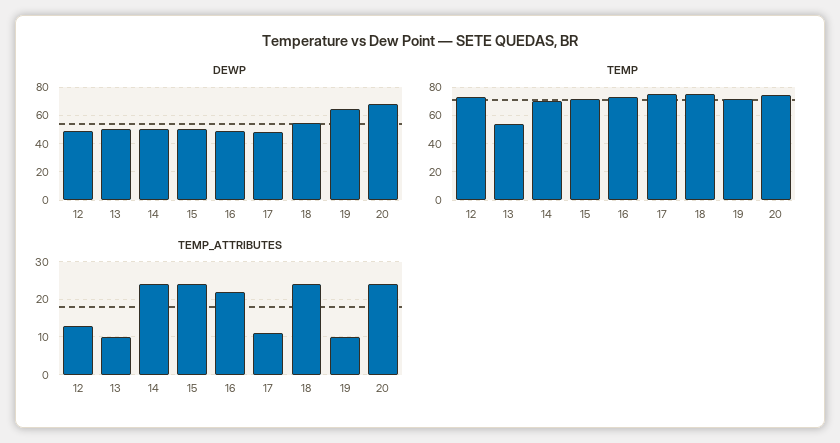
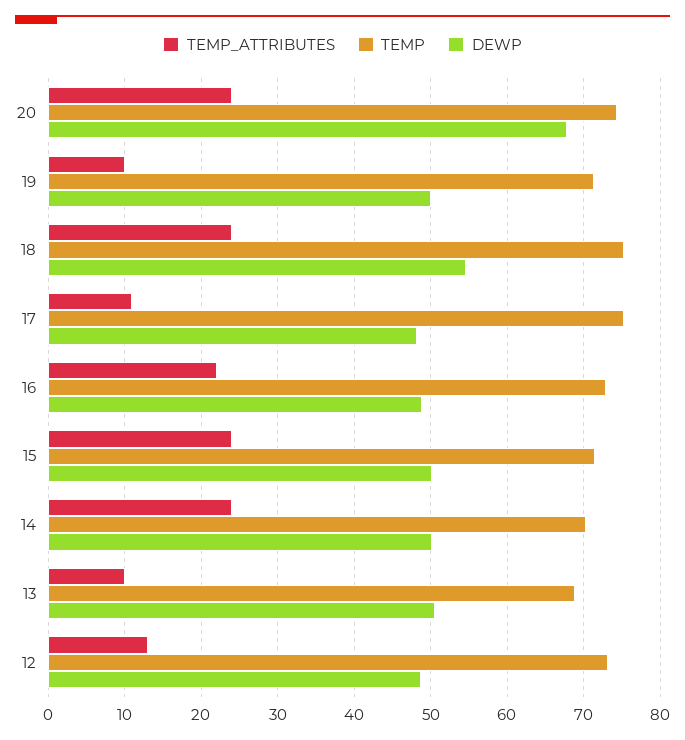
  {
    "DEWP": {
      "12": 49,
      "13": 51,
      "14": 50,
      "15": 50,
      "16": 49,
      "17": 48,
      "18": 55,
-     "19": 65,
+     "19": 50,
      "20": 68
    },
    "TEMP": {
      "12": 73,
-     "13": 55,
+     "13": 69,
      "14": 70,
      "15": 72,
      "16": 73,
      "17": 75,
      "18": 75,
      "19": 71,
      "20": 74
    },
    "TEMP_ATTRIBUTES": {
      "12": 13,
      "13": 10,
      "14": 24,
      "15": 24,
      "16": 22,
      "17": 11,
      "18": 24,
      "19": 10,
      "20": 24
    }
  }

